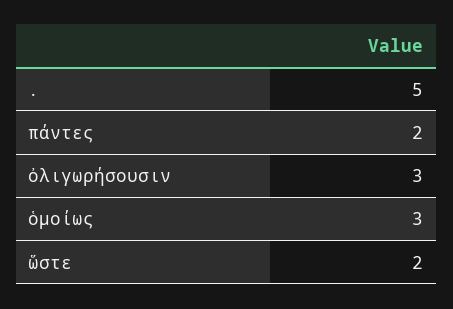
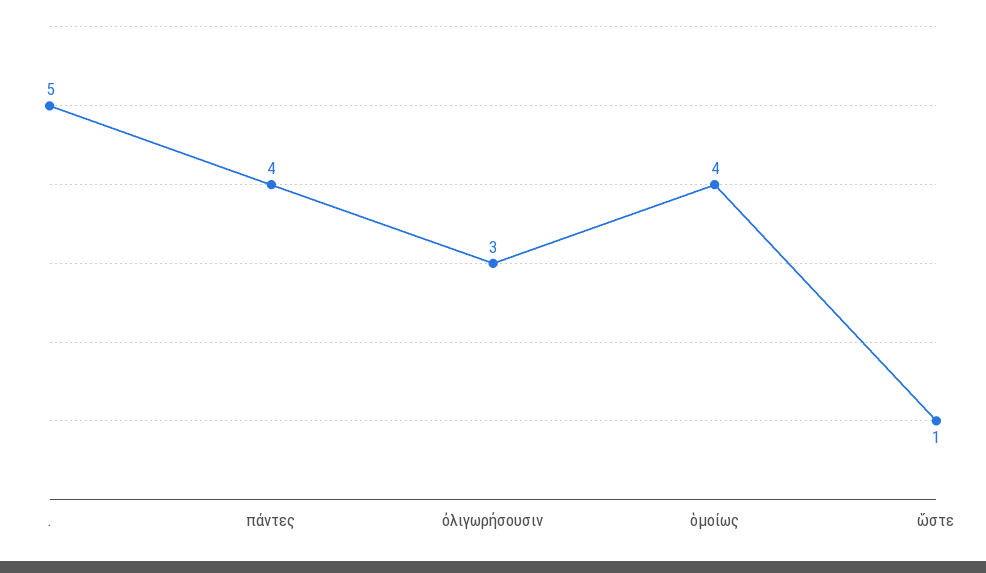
  {
    ".": 5,
-   "πάντες": 2,
+   "πάντες": 4,
    "ὀλιγωρήσουσιν": 3,
-   "ὁμοίως": 3,
+   "ὁμοίως": 4,
-   "ὥστε": 2
+   "ὥστε": 1
  }

